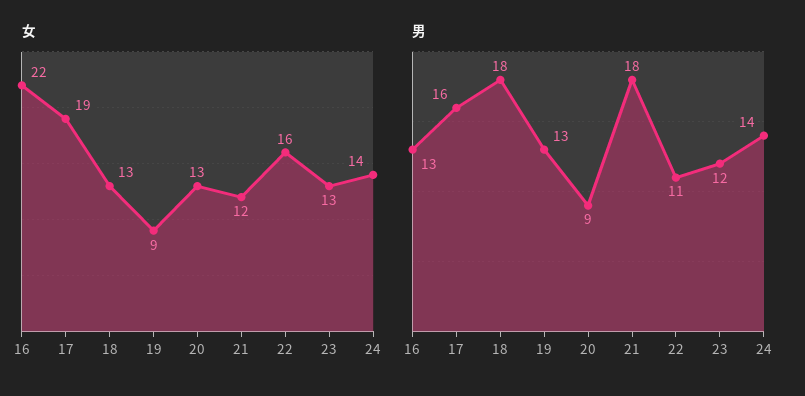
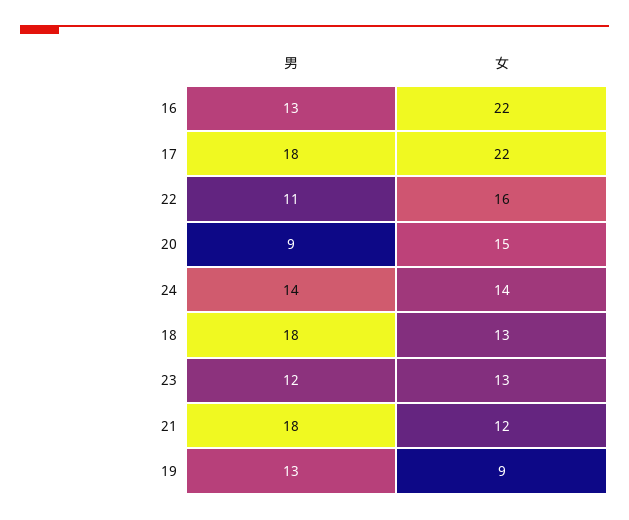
  {
    "女": {
      "16": 22,
-     "17": 19,
+     "17": 22,
      "18": 13,
      "19": 9,
-     "20": 13,
+     "20": 15,
      "21": 12,
      "22": 16,
      "23": 13,
      "24": 14
    },
    "男": {
      "16": 13,
-     "17": 16,
+     "17": 18,
      "18": 18,
      "19": 13,
      "20": 9,
      "21": 18,
      "22": 11,
      "23": 12,
      "24": 14
    }
  }

